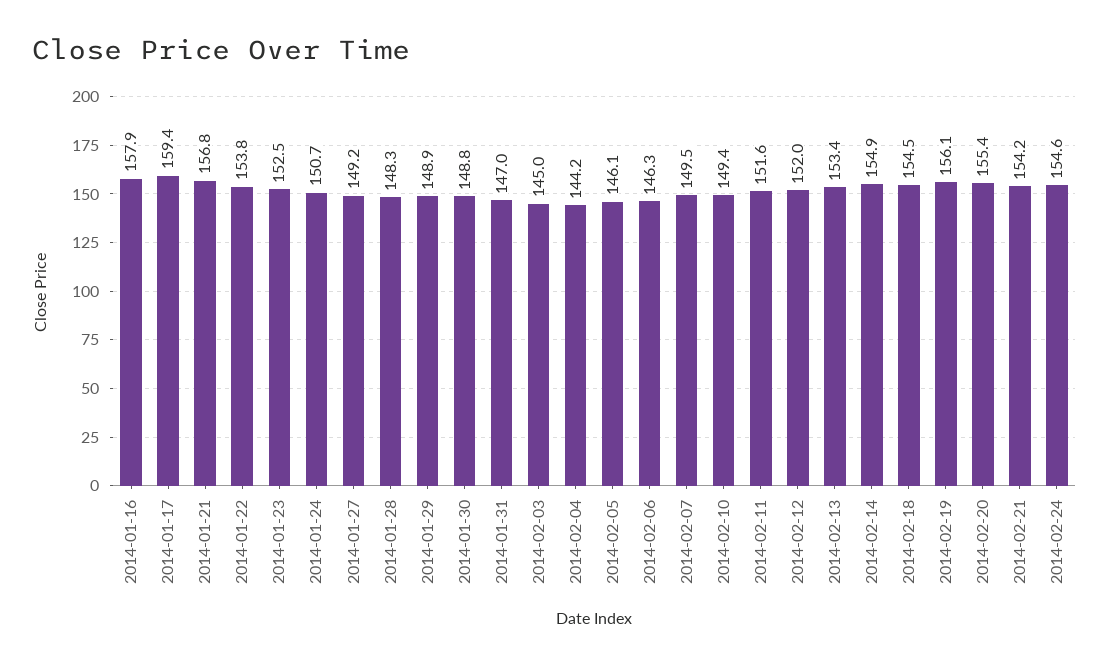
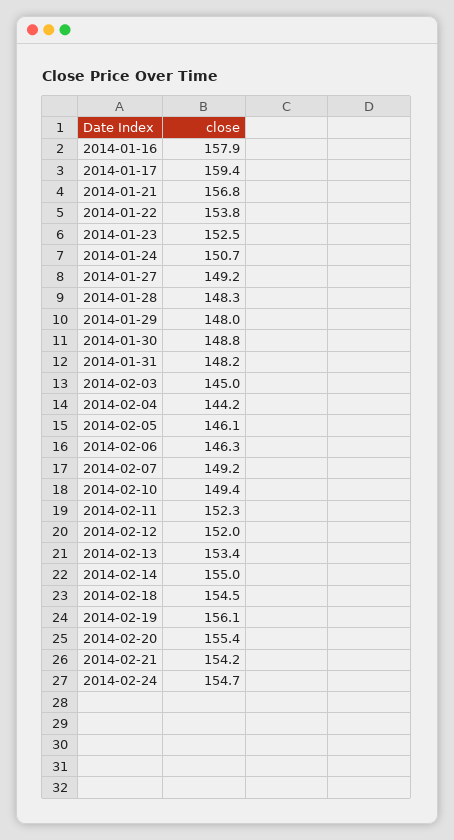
  {
    "2014-01-16": 157.9,
    "2014-01-17": 159.4,
    "2014-01-21": 156.8,
    "2014-01-22": 153.8,
    "2014-01-23": 152.5,
    "2014-01-24": 150.7,
    "2014-01-27": 149.2,
    "2014-01-28": 148.3,
-   "2014-01-29": 148.9,
+   "2014-01-29": 148,
    "2014-01-30": 148.8,
-   "2014-01-31": 147,
+   "2014-01-31": 148.2,
    "2014-02-03": 145,
    "2014-02-04": 144.2,
    "2014-02-05": 146.1,
    "2014-02-06": 146.3,
-   "2014-02-07": 149.5,
+   "2014-02-07": 149.2,
    "2014-02-10": 149.4,
-   "2014-02-11": 151.6,
+   "2014-02-11": 152.3,
    "2014-02-12": 152,
    "2014-02-13": 153.4,
-   "2014-02-14": 154.9,
+   "2014-02-14": 155,
    "2014-02-18": 154.5,
    "2014-02-19": 156.1,
    "2014-02-20": 155.4,
    "2014-02-21": 154.2,
-   "2014-02-24": 154.6
+   "2014-02-24": 154.7
  }

